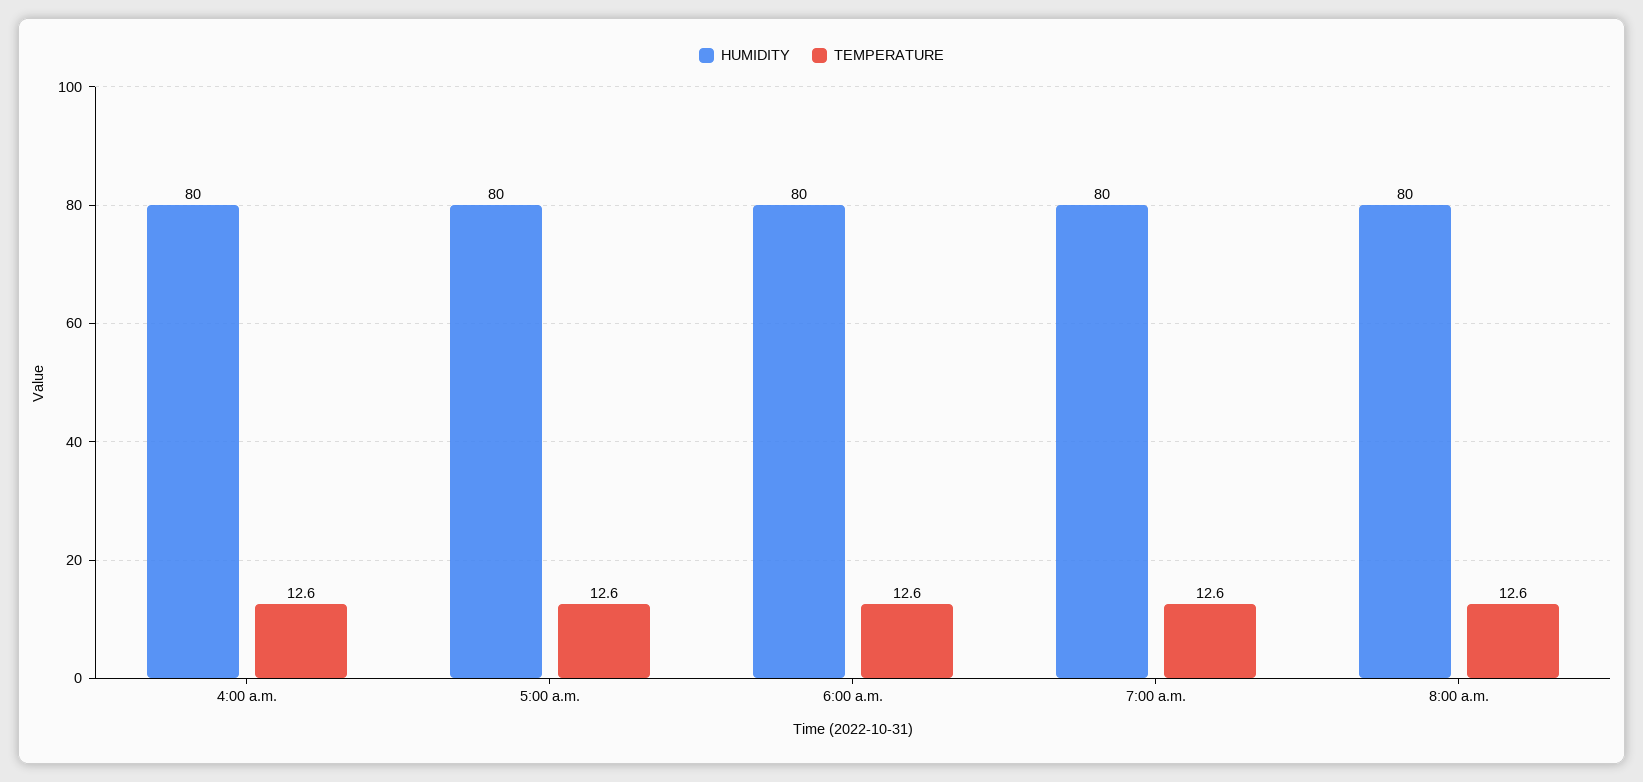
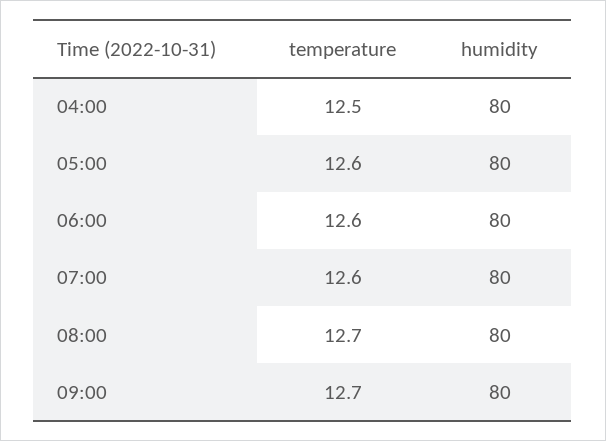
  {
    "HUMIDITY": {
      "4:00 a.m.": 80,
      "5:00 a.m.": 80,
      "6:00 a.m.": 80,
      "7:00 a.m.": 80,
-     "8:00 a.m.": 80
+     "8:00 a.m.": 80,
+     "09:00": 80
    },
    "TEMPERATURE": {
-     "4:00 a.m.": 12.6,
+     "4:00 a.m.": 12.5,
      "5:00 a.m.": 12.6,
      "6:00 a.m.": 12.6,
      "7:00 a.m.": 12.6,
-     "8:00 a.m.": 12.6
+     "8:00 a.m.": 12.7,
+     "09:00": 12.7
    }
  }

